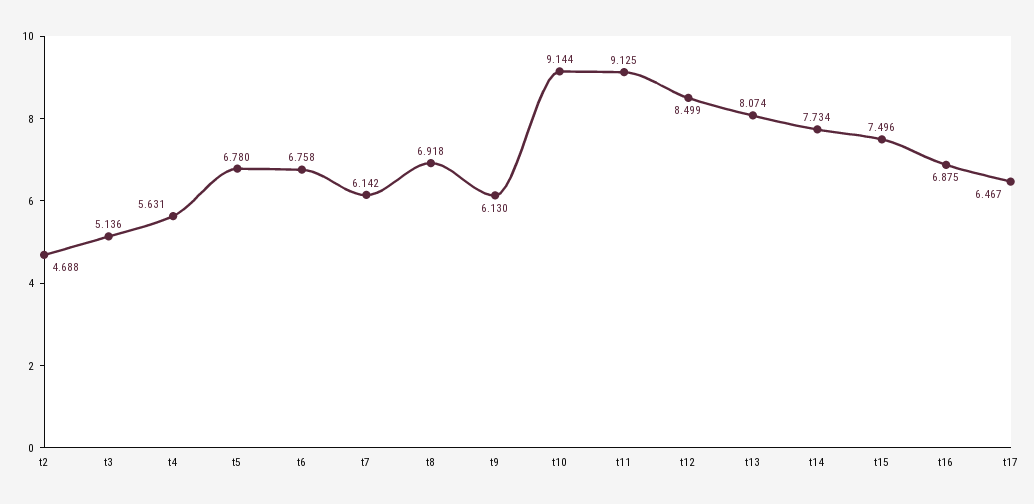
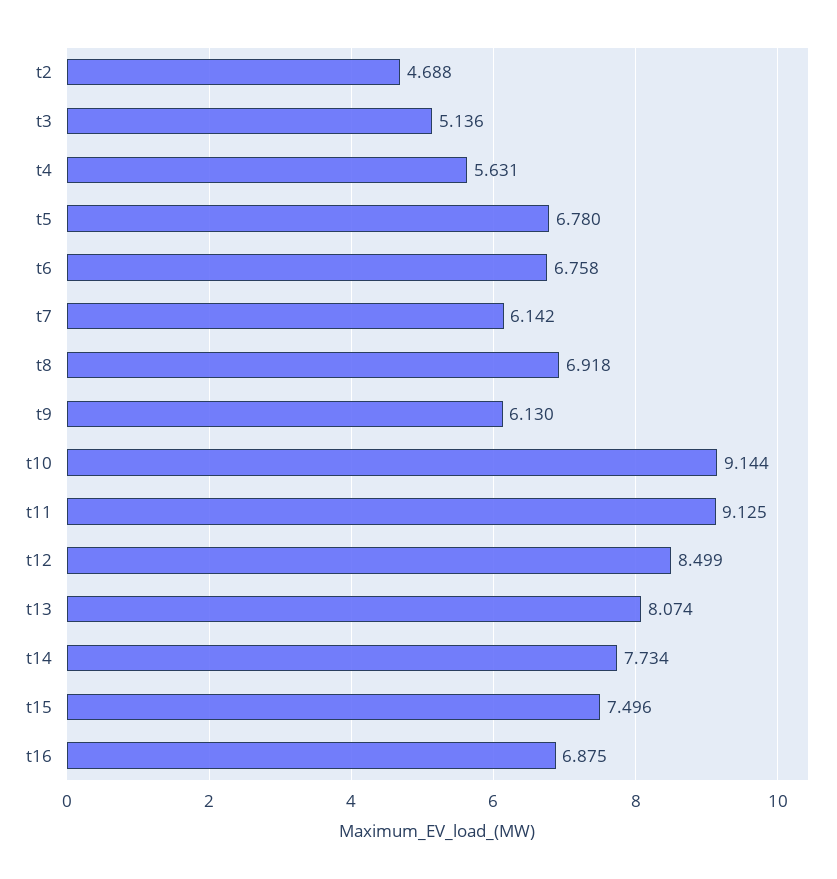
  {
    "t2": 4.688,
    "t3": 5.136,
    "t4": 5.631,
    "t5": 6.78,
    "t6": 6.758,
    "t7": 6.142,
    "t8": 6.918,
    "t9": 6.13,
    "t10": 9.144,
    "t11": 9.125,
    "t12": 8.499,
    "t13": 8.074,
    "t14": 7.734,
    "t15": 7.496,
-   "t16": 6.875,
+   "t16": 6.875
-   "t17": 6.467
  }

